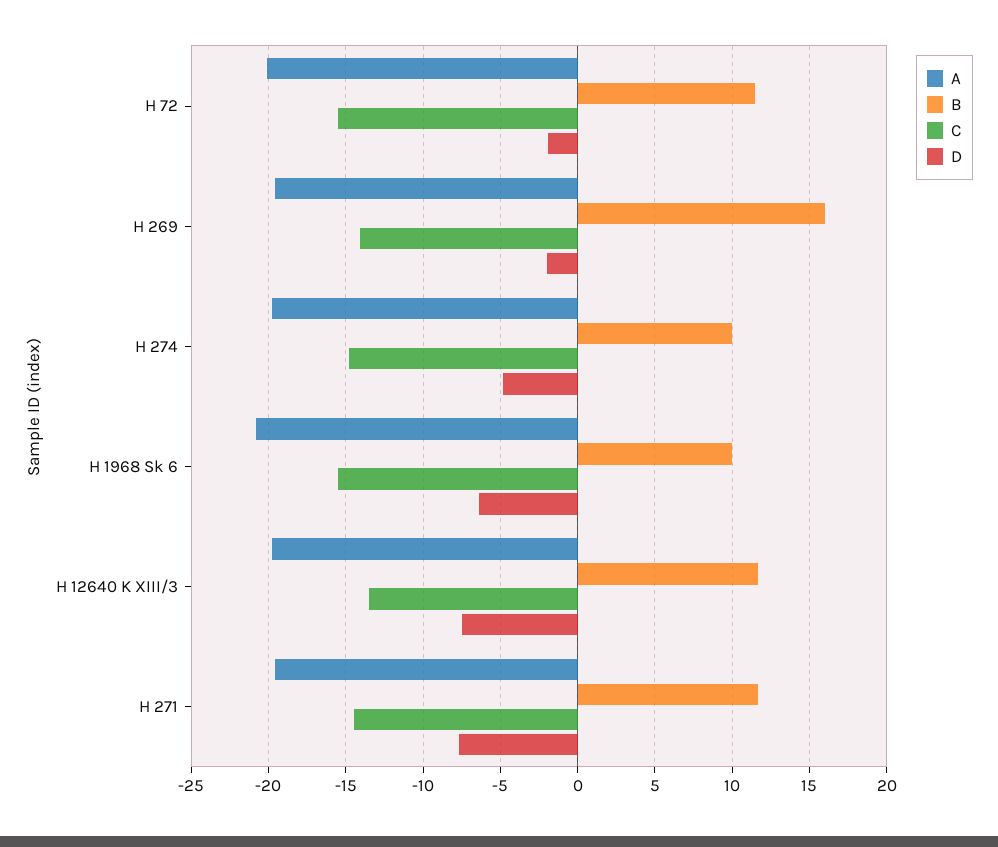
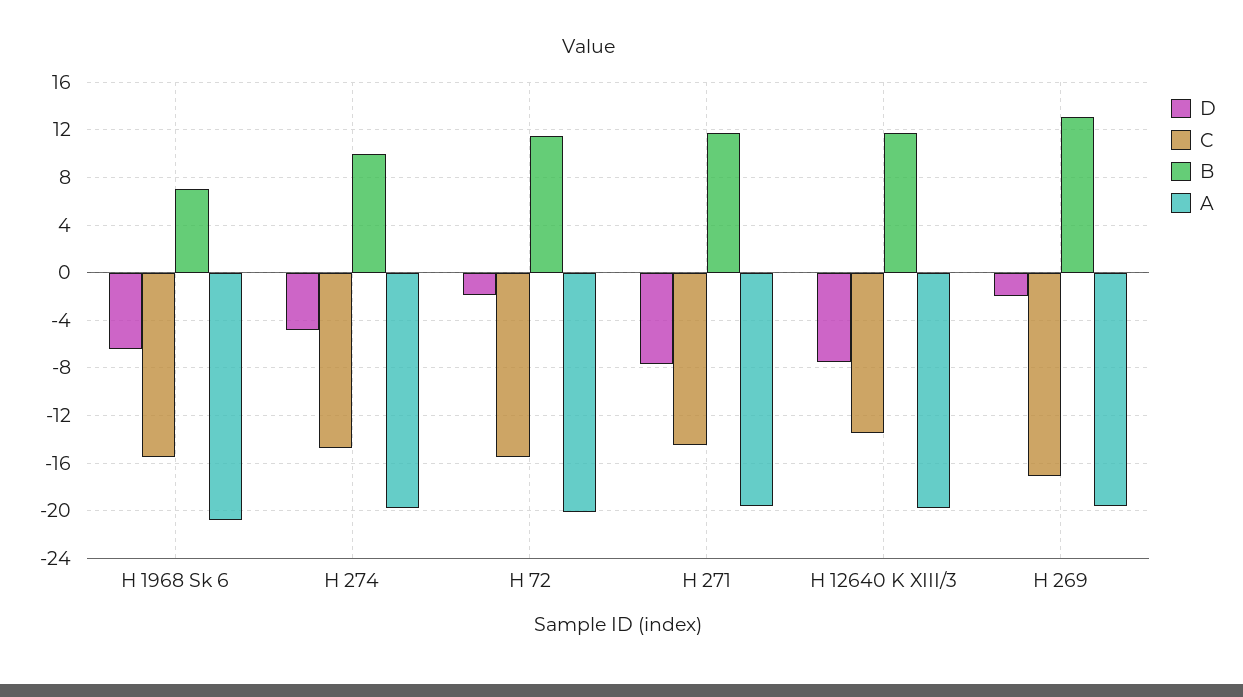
  {
    "A": {
      "H 72": -20,
      "H 269": -19.5,
      "H 274": -20,
      "H 1968 Sk 6": -21,
      "H 12640 K XIII/3": -20,
      "H 271": -19.5
    },
    "B": {
      "H 72": 11.5,
-     "H 269": 16,
+     "H 269": 13,
      "H 274": 10,
-     "H 1968 Sk 6": 10,
+     "H 1968 Sk 6": 7,
      "H 12640 K XIII/3": 11.5,
      "H 271": 11.5
    },
    "C": {
      "H 72": -15.5,
-     "H 269": -14,
+     "H 269": -17,
      "H 274": -15,
      "H 1968 Sk 6": -15.5,
      "H 12640 K XIII/3": -13.5,
      "H 271": -14.5
    },
    "D": {
      "H 72": -2,
      "H 269": -2,
      "H 274": -5,
      "H 1968 Sk 6": -6.5,
      "H 12640 K XIII/3": -7.5,
      "H 271": -7.5
    }
  }

